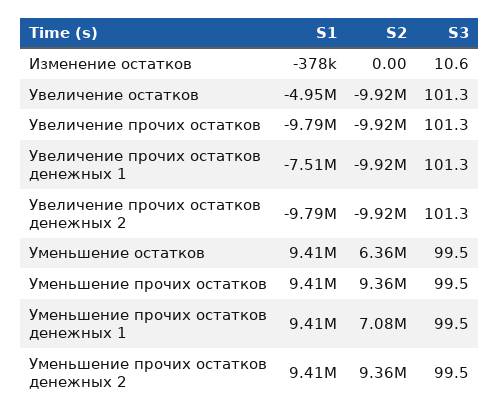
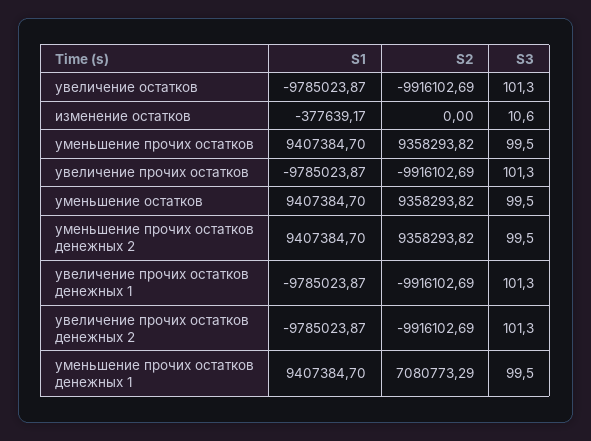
  {
    "S1": {
      "Изменение остатков": -377639.17,
-     "Увеличение остатков": -4950000,
+     "Увеличение остатков": -9785023.87,
      "Увеличение прочих остатков": -9785023.87,
-     "Увеличение прочих остатков денежных 1": -7510000,
+     "Увеличение прочих остатков денежных 1": -9785023.87,
      "Увеличение прочих остатков денежных 2": -9785023.87,
      "Уменьшение остатков": 9407384.7,
      "Уменьшение прочих остатков": 9407384.7,
      "Уменьшение прочих остатков денежных 1": 9407384.7,
      "Уменьшение прочих остатков денежных 2": 9407384.7
    },
    "S2": {
      "Изменение остатков": 0,
      "Увеличение остатков": -9916102.69,
      "Увеличение прочих остатков": -9916102.69,
      "Увеличение прочих остатков денежных 1": -9916102.69,
      "Увеличение прочих остатков денежных 2": -9916102.69,
-     "Уменьшение остатков": 6360000,
+     "Уменьшение остатков": 9358293.82,
      "Уменьшение прочих остатков": 9358293.82,
      "Уменьшение прочих остатков денежных 1": 7080773.29,
      "Уменьшение прочих остатков денежных 2": 9358293.82
    },
    "S3": {
      "Изменение остатков": 10.6,
      "Увеличение остатков": 101.3,
      "Увеличение прочих остатков": 101.3,
      "Увеличение прочих остатков денежных 1": 101.3,
      "Увеличение прочих остатков денежных 2": 101.3,
      "Уменьшение остатков": 99.5,
      "Уменьшение прочих остатков": 99.5,
      "Уменьшение прочих остатков денежных 1": 99.5,
      "Уменьшение прочих остатков денежных 2": 99.5
    }
  }

